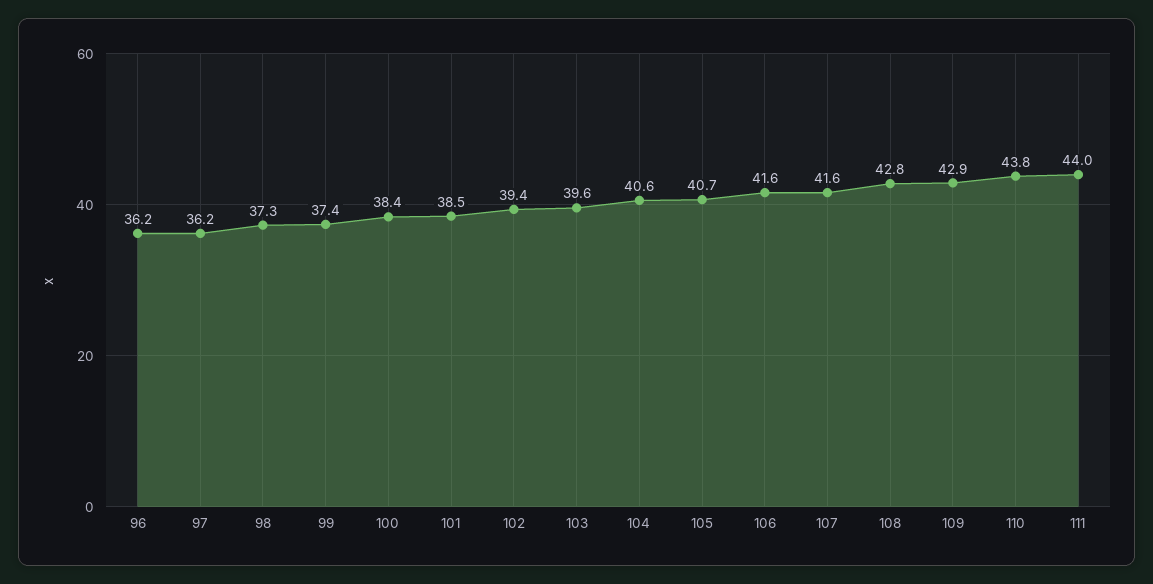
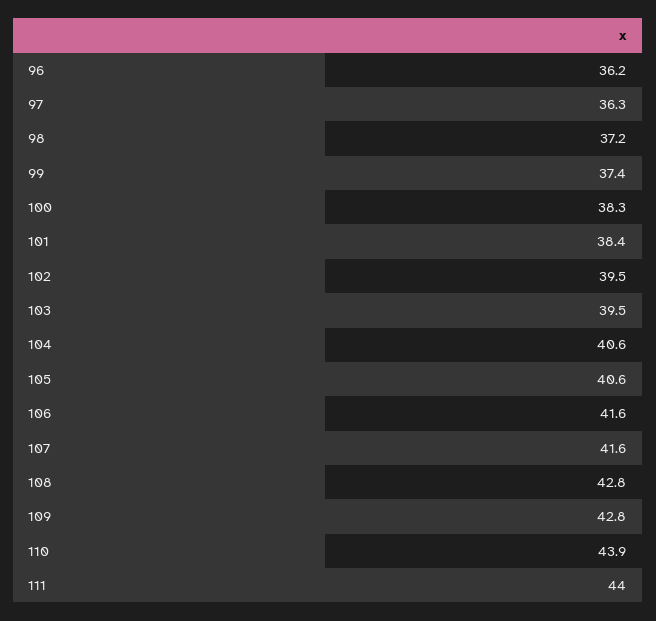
  {
    "96": 36.2,
-   "97": 36.2,
+   "97": 36.3,
-   "98": 37.3,
+   "98": 37.2,
    "99": 37.4,
-   "100": 38.4,
+   "100": 38.3,
-   "101": 38.5,
+   "101": 38.4,
-   "102": 39.4,
+   "102": 39.5,
-   "103": 39.6,
+   "103": 39.5,
    "104": 40.6,
-   "105": 40.7,
+   "105": 40.6,
    "106": 41.6,
    "107": 41.6,
    "108": 42.8,
-   "109": 42.9,
+   "109": 42.8,
-   "110": 43.8,
+   "110": 43.9,
    "111": 44
  }

